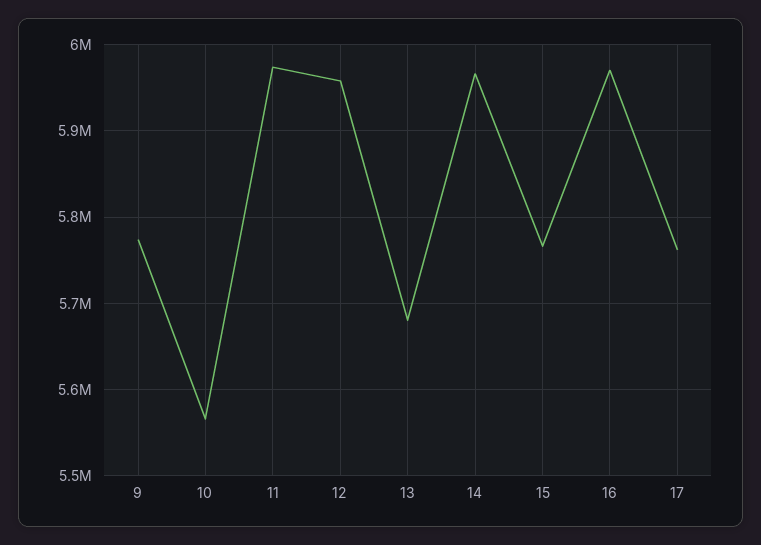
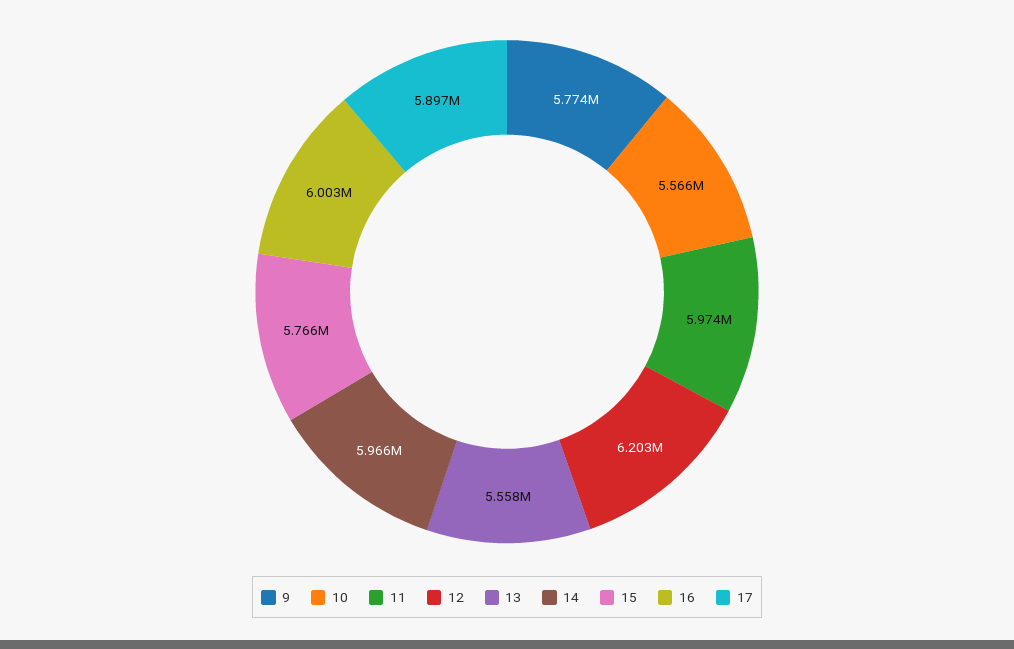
  {
    "9": 5774000,
    "10": 5566000,
    "11": 5974000,
-   "12": 5960000,
+   "12": 6203000,
-   "13": 5680000,
+   "13": 5558000,
    "14": 5966000,
    "15": 5766000,
-   "16": 5970000,
+   "16": 6003000,
-   "17": 5760000
+   "17": 5897000
  }

